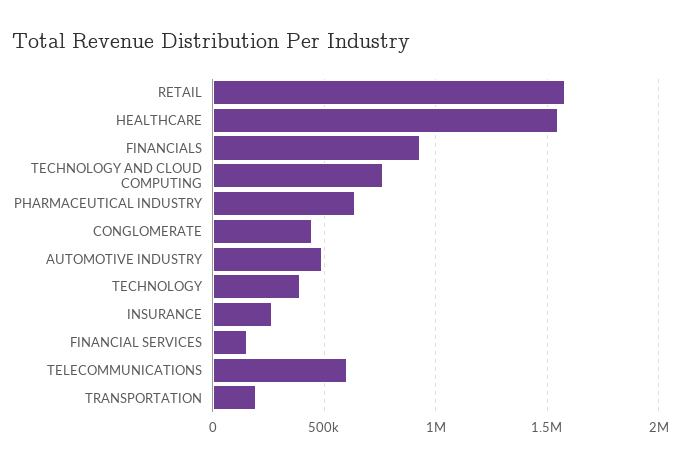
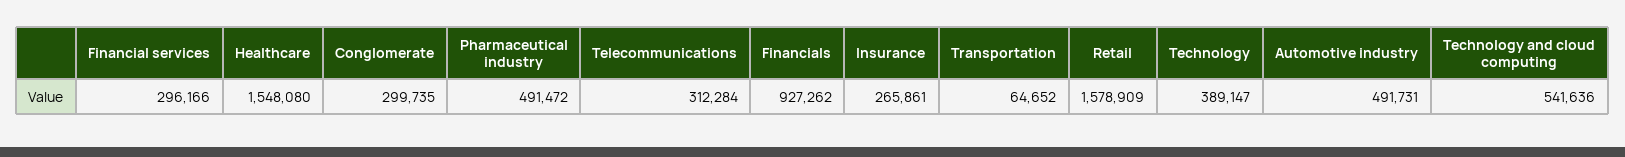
  {
    "RETAIL": 1578909,
    "HEALTHCARE": 1548080,
    "FINANCIALS": 927262,
-   "TECHNOLOGY AND CLOUD COMPUTING": 750000,
+   "TECHNOLOGY AND CLOUD COMPUTING": 541636,
-   "PHARMACEUTICAL INDUSTRY": 650000,
+   "PHARMACEUTICAL INDUSTRY": 491472,
-   "CONGLOMERATE": 450000,
+   "CONGLOMERATE": 299735,
    "AUTOMOTIVE INDUSTRY": 491731,
    "TECHNOLOGY": 389147,
    "INSURANCE": 265861,
-   "FINANCIAL SERVICES": 150000,
+   "FINANCIAL SERVICES": 296166,
-   "TELECOMMUNICATIONS": 600000,
+   "TELECOMMUNICATIONS": 312284,
-   "TRANSPORTATION": 200000
+   "TRANSPORTATION": 64652
  }

